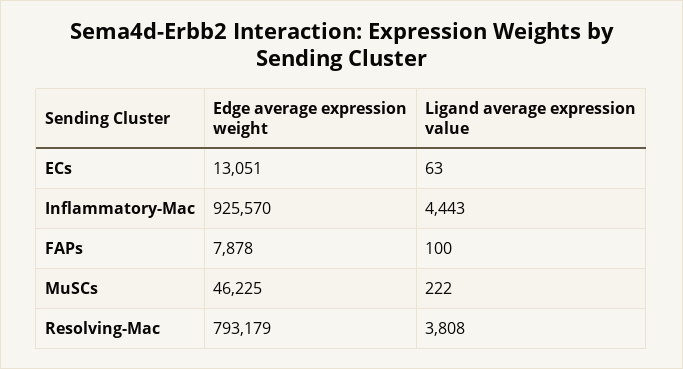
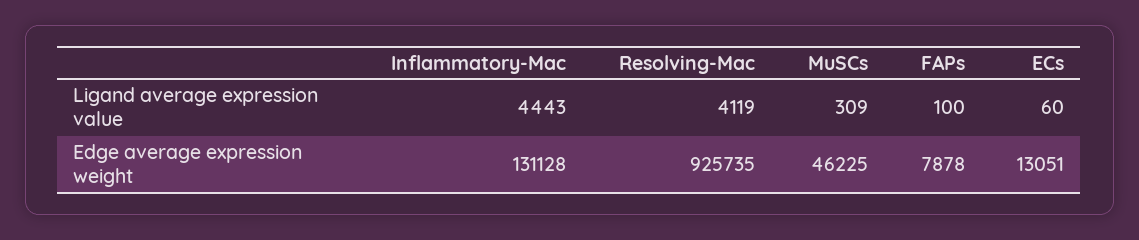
  {
    "Edge average expression weight": {
      "ECs": 13051,
-     "Inflammatory-Mac": 925570,
+     "Inflammatory-Mac": 131128,
      "FAPs": 7878,
      "MuSCs": 46225,
-     "Resolving-Mac": 793179
+     "Resolving-Mac": 925735
    },
    "Ligand average expression value": {
-     "ECs": 63,
+     "ECs": 60,
      "Inflammatory-Mac": 4443,
      "FAPs": 100,
-     "MuSCs": 222,
+     "MuSCs": 309,
-     "Resolving-Mac": 3808
+     "Resolving-Mac": 4119
    }
  }

